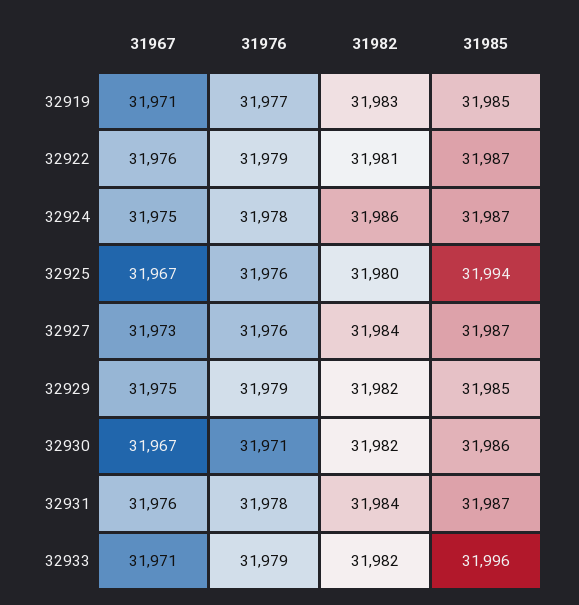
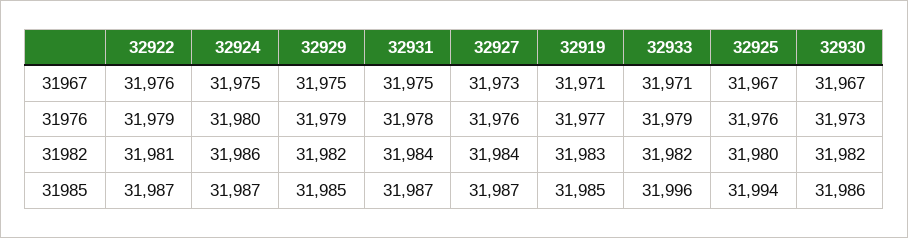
  {
    "31967": {
      "32919": 31971,
      "32922": 31976,
      "32924": 31975,
      "32925": 31967,
      "32927": 31973,
      "32929": 31975,
      "32930": 31967,
-     "32931": 31976,
+     "32931": 31975,
      "32933": 31971
    },
    "31976": {
      "32919": 31977,
      "32922": 31979,
-     "32924": 31978,
+     "32924": 31980,
      "32925": 31976,
      "32927": 31976,
      "32929": 31979,
-     "32930": 31971,
+     "32930": 31973,
      "32931": 31978,
      "32933": 31979
    },
    "31982": {
      "32919": 31983,
      "32922": 31981,
      "32924": 31986,
      "32925": 31980,
      "32927": 31984,
      "32929": 31982,
      "32930": 31982,
      "32931": 31984,
      "32933": 31982
    },
    "31985": {
      "32919": 31985,
      "32922": 31987,
      "32924": 31987,
      "32925": 31994,
      "32927": 31987,
      "32929": 31985,
      "32930": 31986,
      "32931": 31987,
      "32933": 31996
    }
  }

